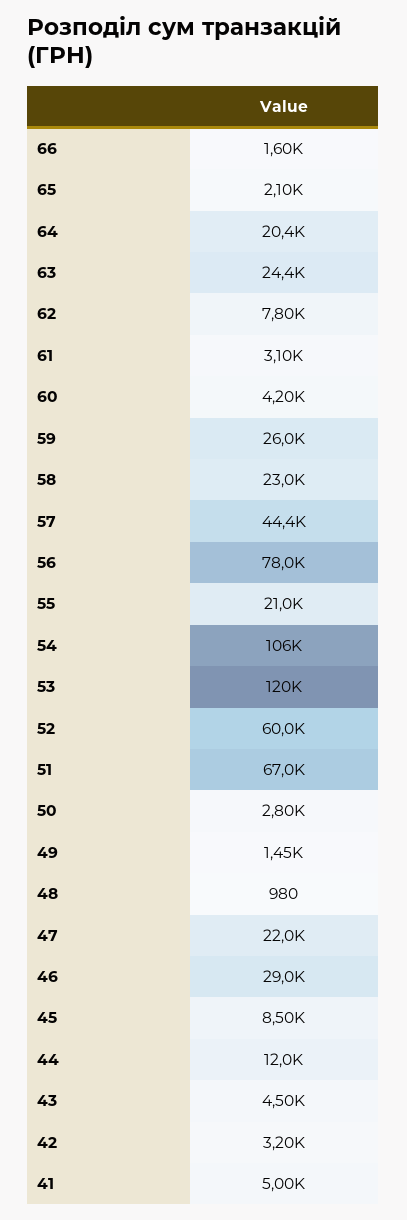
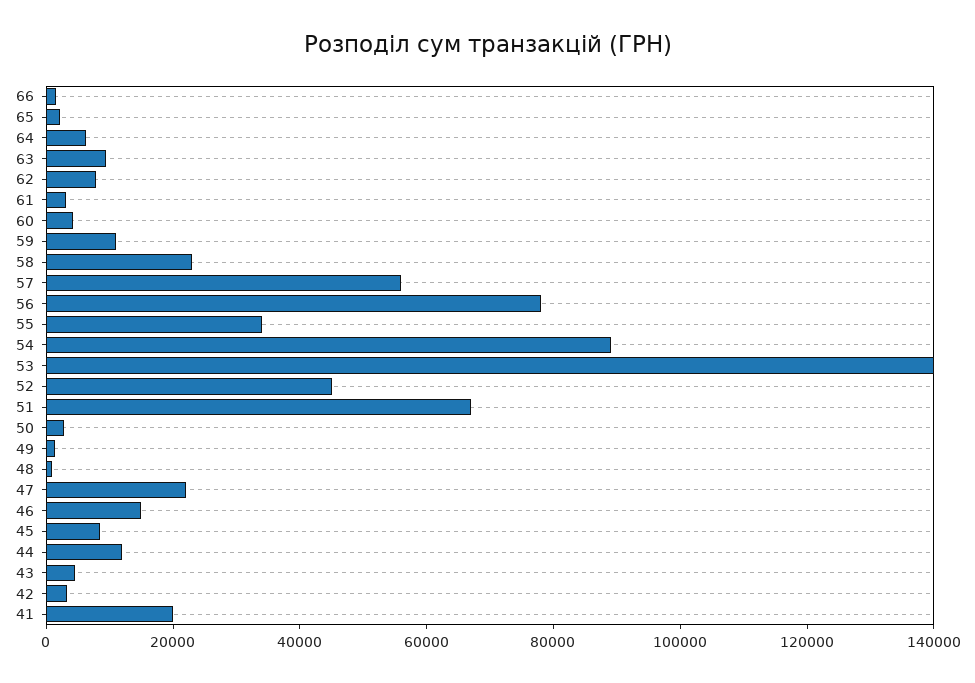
  {
    "66": 1600,
    "65": 2100,
-   "64": 20400,
+   "64": 5000,
-   "63": 24400,
+   "63": 10000,
    "62": 7800,
    "61": 3100,
    "60": 4200,
-   "59": 26000,
+   "59": 10000,
    "58": 23000,
-   "57": 44400,
+   "57": 55000,
    "56": 78000,
-   "55": 21000,
+   "55": 35000,
-   "54": 106000,
+   "54": 90000,
-   "53": 120000,
+   "53": 140000,
-   "52": 60000,
+   "52": 45000,
    "51": 67000,
    "50": 2800,
    "49": 1450,
    "48": 980,
    "47": 22000,
-   "46": 29000,
+   "46": 15000,
    "45": 8500,
    "44": 12000,
    "43": 4500,
    "42": 3200,
-   "41": 5000
+   "41": 20000
  }

